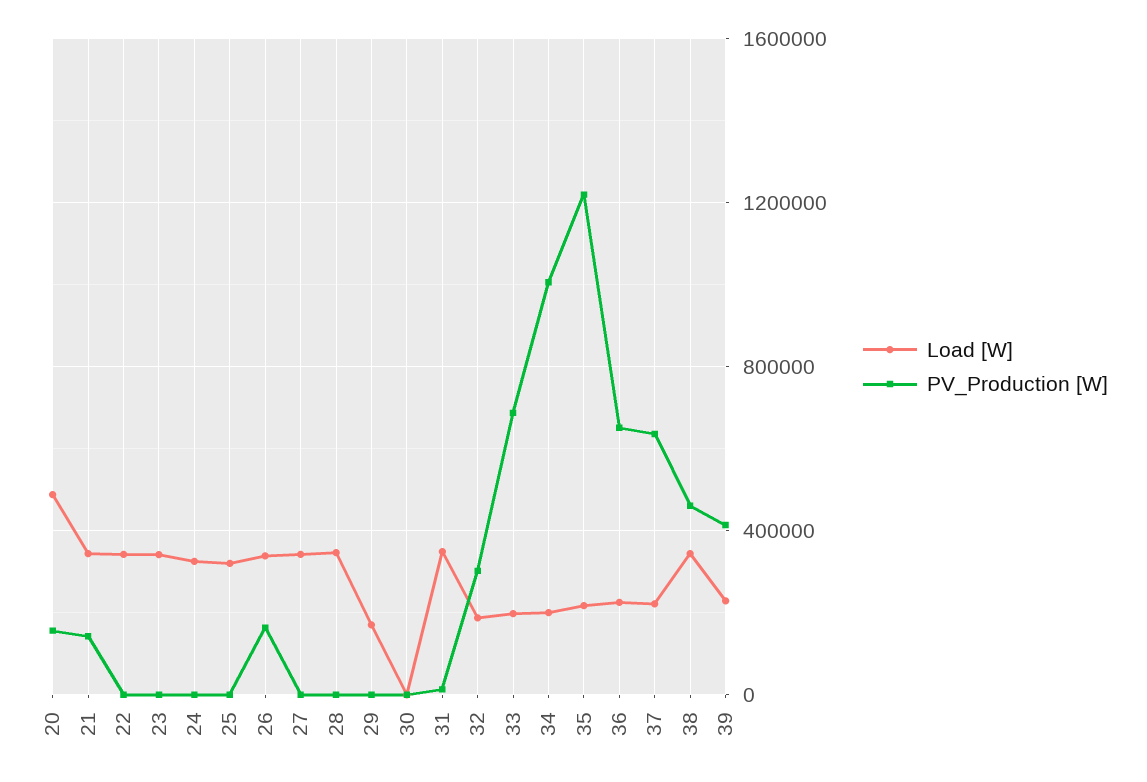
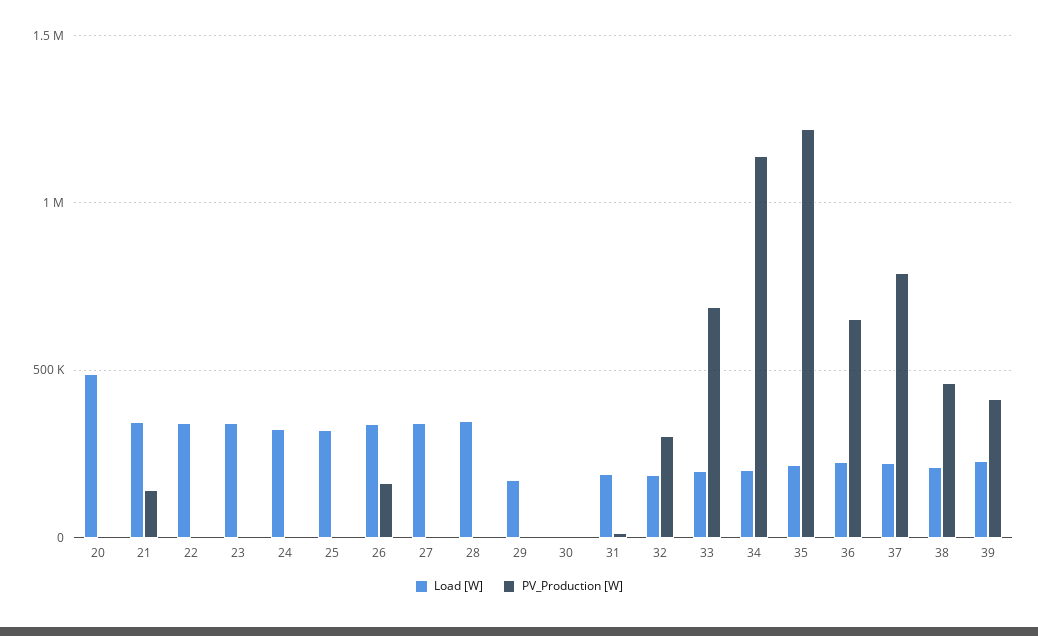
  {
    "Load [W]": {
      "20": 500000,
      "21": 350000,
      "22": 350000,
      "23": 350000,
      "24": 350000,
      "25": 300000,
      "26": 350000,
      "27": 350000,
      "28": 350000,
      "29": 150000,
      "30": 0,
-     "31": 350000,
+     "31": 200000,
      "32": 200000,
      "33": 200000,
      "34": 200000,
      "35": 200000,
      "36": 250000,
      "37": 200000,
-     "38": 350000,
+     "38": 200000,
      "39": 250000
    },
    "PV_Production [W]": {
-     "20": 150000,
+     "20": 0,
      "21": 150000,
      "22": 0,
      "23": 0,
      "24": 0,
      "25": 0,
      "26": 150000,
      "27": 0,
      "28": 0,
      "29": 0,
      "30": 0,
      "31": 0,
      "32": 300000,
      "33": 700000,
-     "34": 1000000,
+     "34": 1150000,
      "35": 1200000,
      "36": 650000,
-     "37": 650000,
+     "37": 800000,
      "38": 450000,
      "39": 400000
    }
  }

